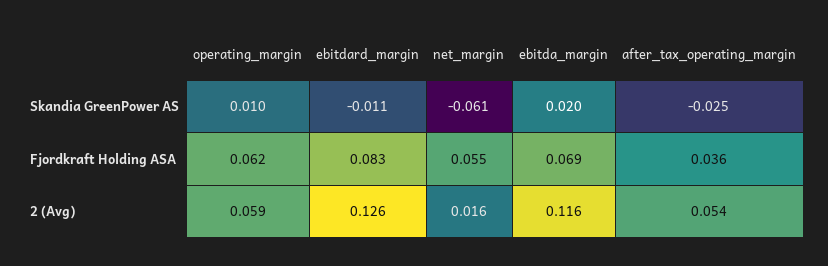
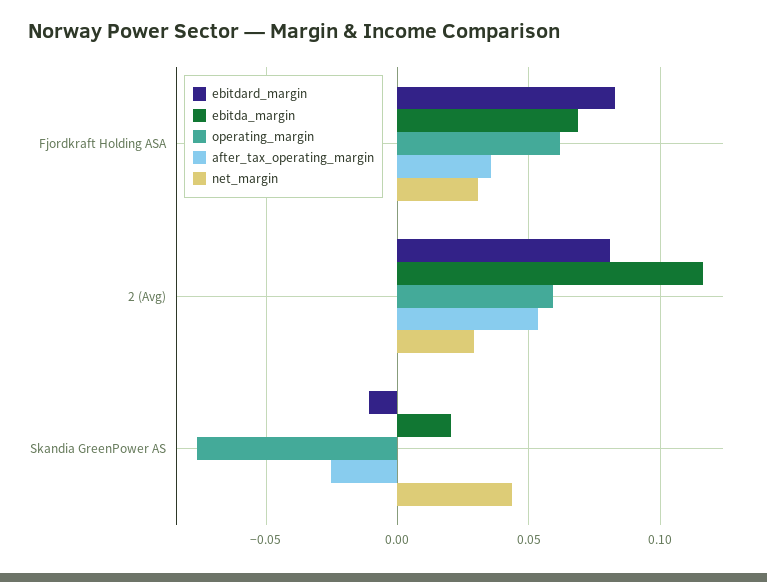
  {
    "operating_margin": {
-     "Skandia GreenPower AS": 0.01,
+     "Skandia GreenPower AS": -0.075,
      "Fjordkraft Holding ASA": 0.062,
      "2 (Avg)": 0.059
    },
    "ebitdard_margin": {
      "Skandia GreenPower AS": -0.011,
      "Fjordkraft Holding ASA": 0.083,
-     "2 (Avg)": 0.126
+     "2 (Avg)": 0.08
    },
    "net_margin": {
-     "Skandia GreenPower AS": -0.061,
+     "Skandia GreenPower AS": 0.045,
-     "Fjordkraft Holding ASA": 0.055,
+     "Fjordkraft Holding ASA": 0.03,
-     "2 (Avg)": 0.016
+     "2 (Avg)": 0.03
    },
    "ebitda_margin": {
      "Skandia GreenPower AS": 0.02,
      "Fjordkraft Holding ASA": 0.069,
      "2 (Avg)": 0.116
    },
    "after_tax_operating_margin": {
      "Skandia GreenPower AS": -0.025,
      "Fjordkraft Holding ASA": 0.036,
      "2 (Avg)": 0.054
    }
  }

